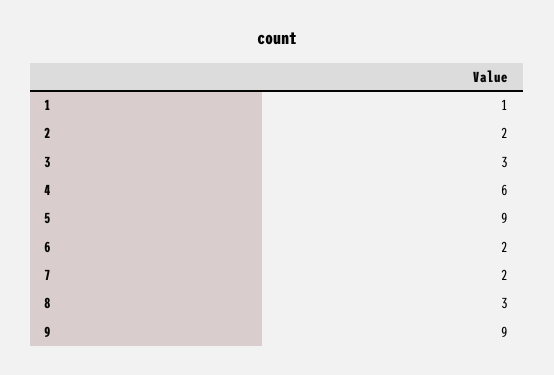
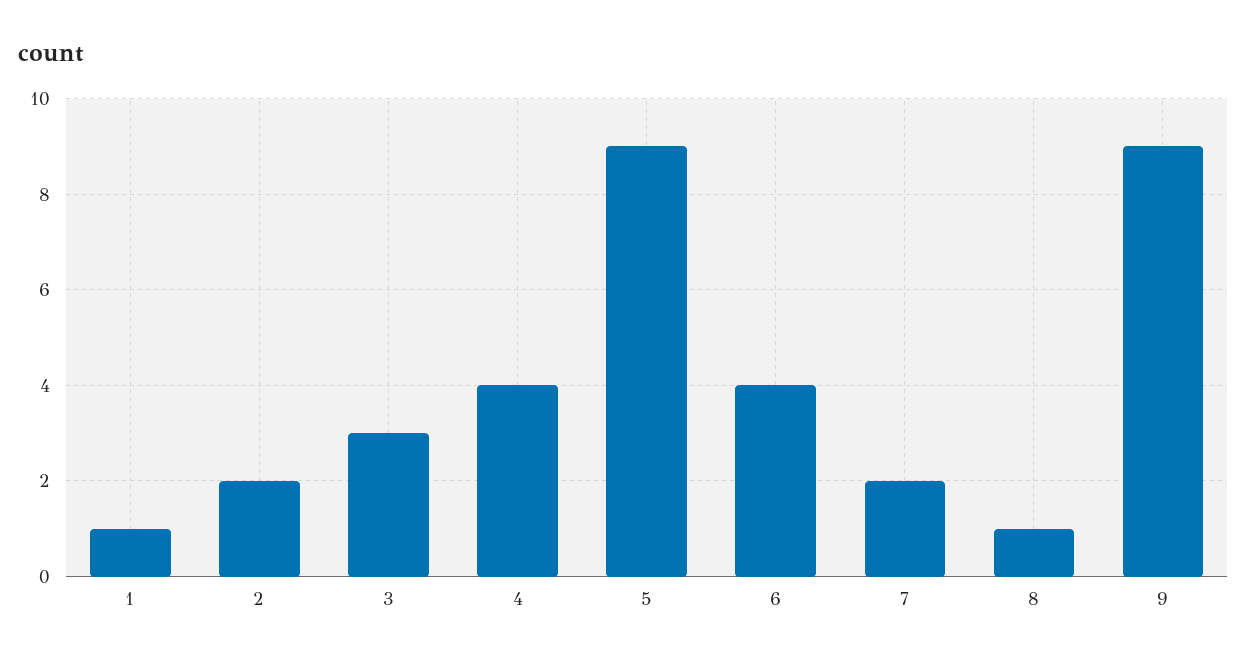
  {
    "1": 1,
    "2": 2,
    "3": 3,
-   "4": 6,
+   "4": 4,
    "5": 9,
-   "6": 2,
+   "6": 4,
    "7": 2,
-   "8": 3,
+   "8": 1,
    "9": 9
  }

